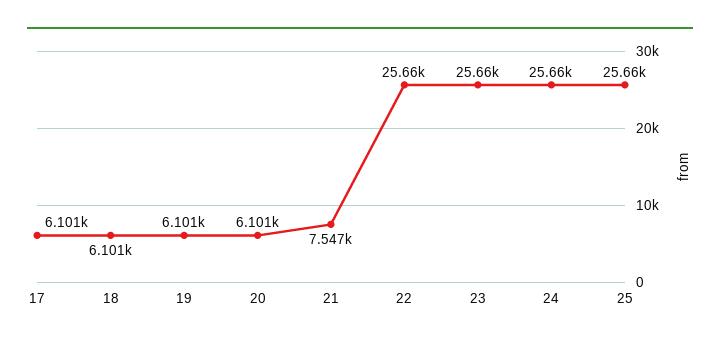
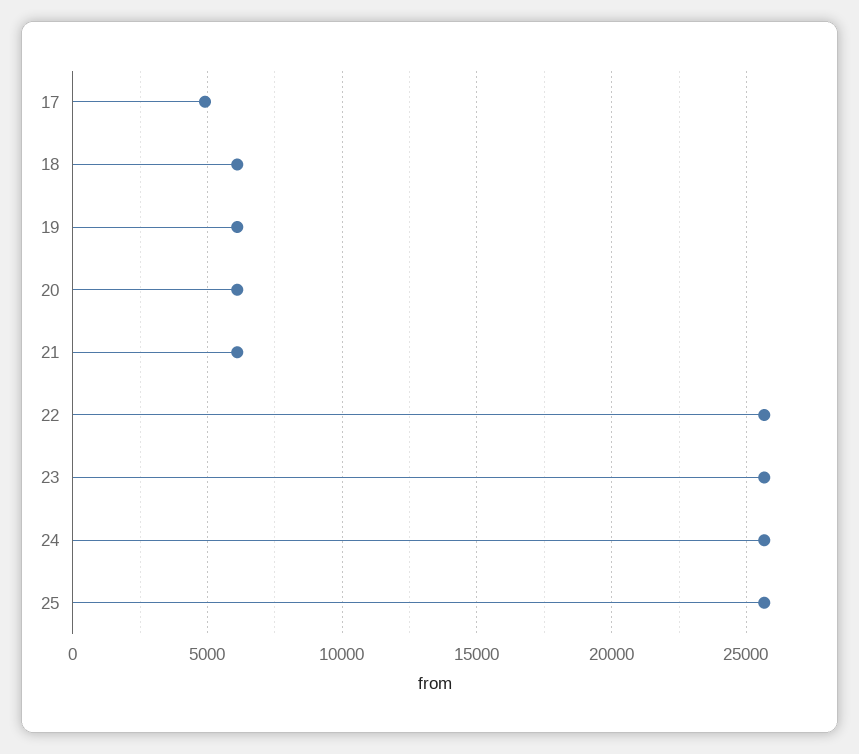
  {
-   "17": 6101,
+   "17": 5000,
    "18": 6101,
    "19": 6101,
    "20": 6101,
-   "21": 7547,
+   "21": 6000,
    "22": 25660,
    "23": 25660,
    "24": 25660,
    "25": 25660
  }

